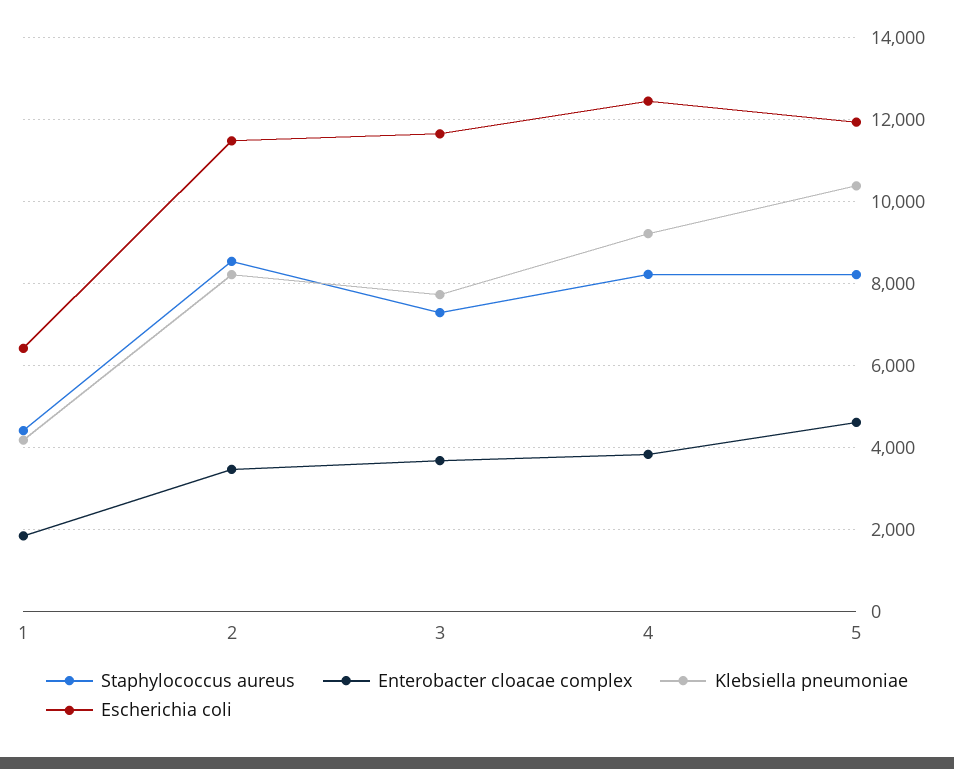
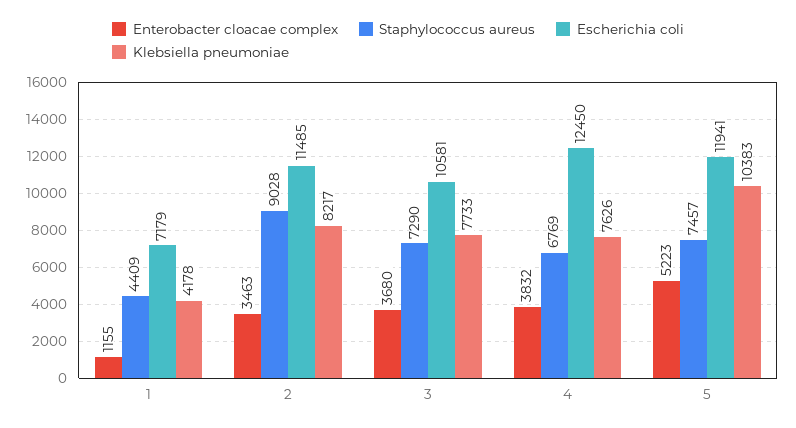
  {
    "Staphylococcus aureus": {
      "1": 4409,
-     "2": 8600,
+     "2": 9028,
      "3": 7290,
-     "4": 8200,
+     "4": 6769,
-     "5": 8200
+     "5": 7457
    },
    "Enterobacter cloacae complex": {
-     "1": 1800,
+     "1": 1155,
      "2": 3463,
      "3": 3680,
      "4": 3832,
-     "5": 4600
+     "5": 5223
    },
    "Klebsiella pneumoniae": {
      "1": 4178,
      "2": 8217,
      "3": 7733,
-     "4": 9200,
+     "4": 7626,
      "5": 10383
    },
    "Escherichia coli": {
-     "1": 6400,
+     "1": 7179,
      "2": 11485,
-     "3": 11600,
+     "3": 10581,
      "4": 12450,
      "5": 11941
    }
  }

